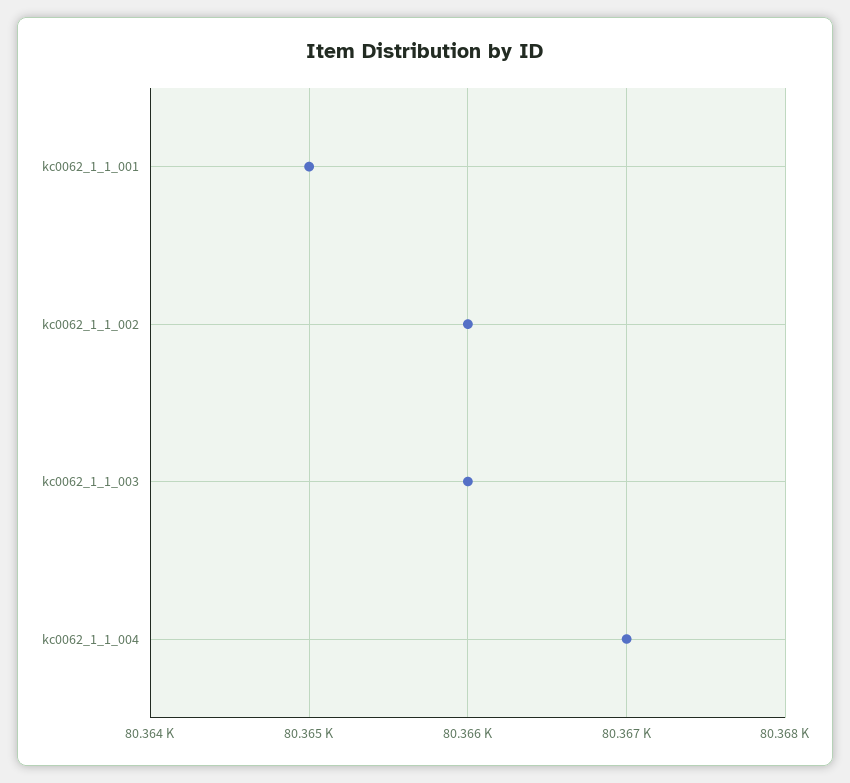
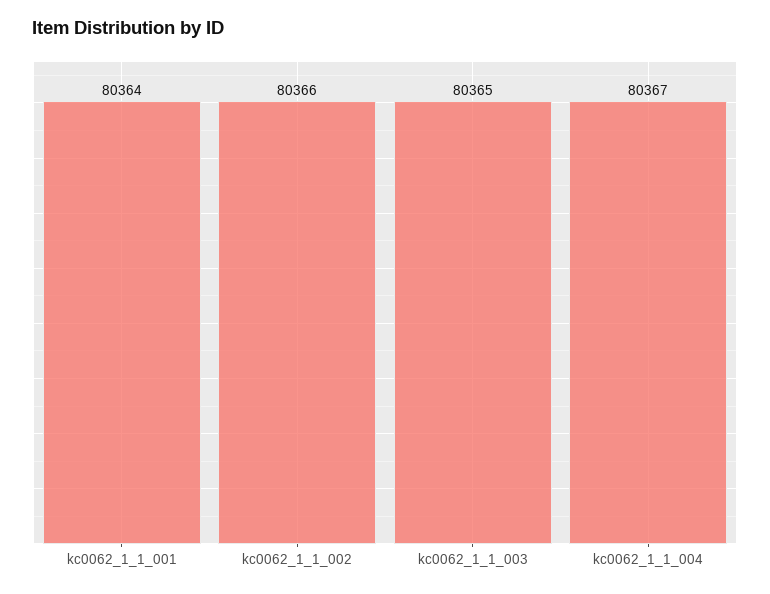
  {
-   "kc0062_1_1_001": 80365,
+   "kc0062_1_1_001": 80364,
    "kc0062_1_1_002": 80366,
-   "kc0062_1_1_003": 80366,
+   "kc0062_1_1_003": 80365,
    "kc0062_1_1_004": 80367
  }

